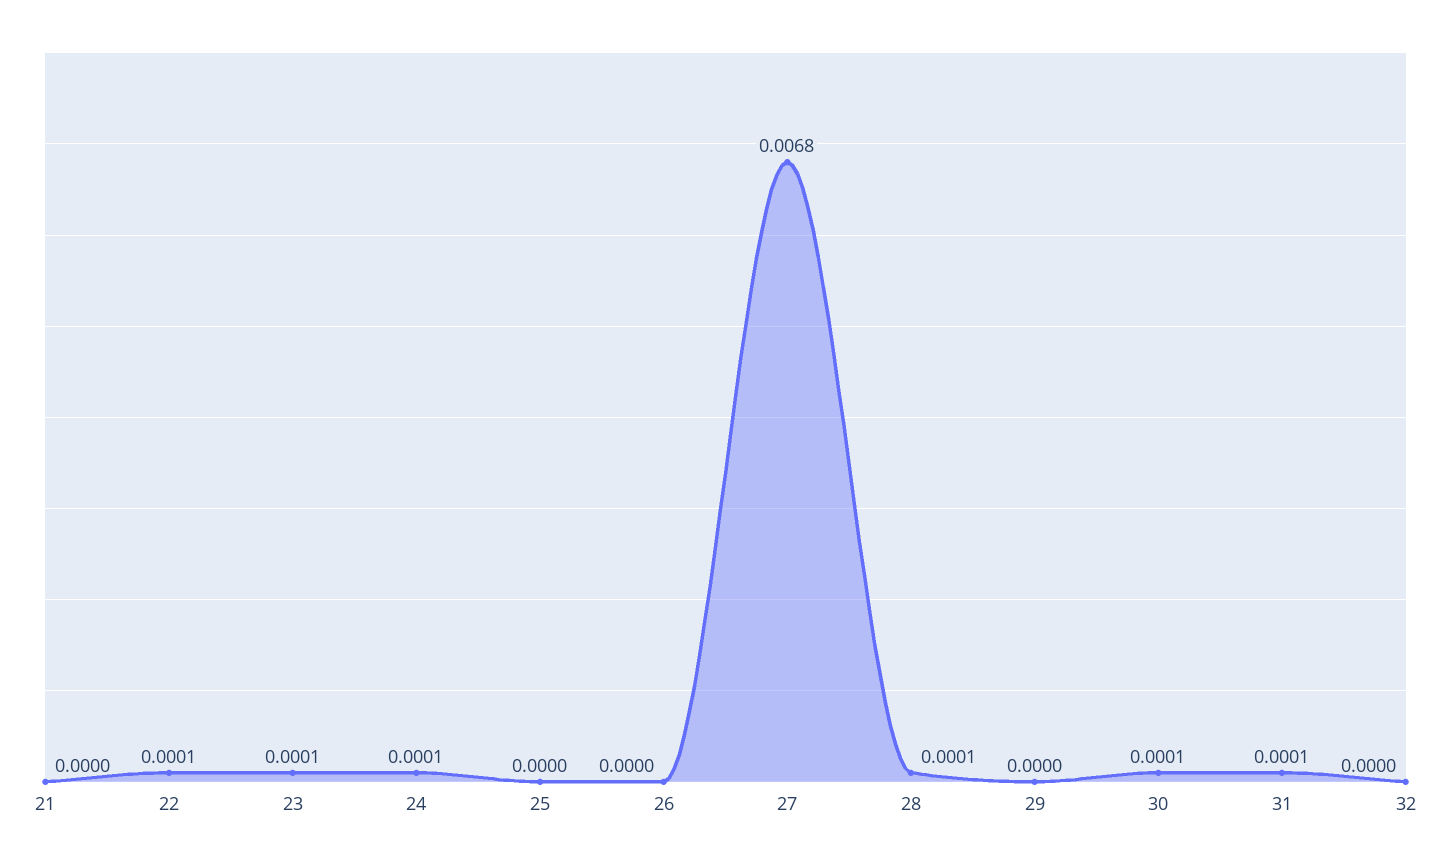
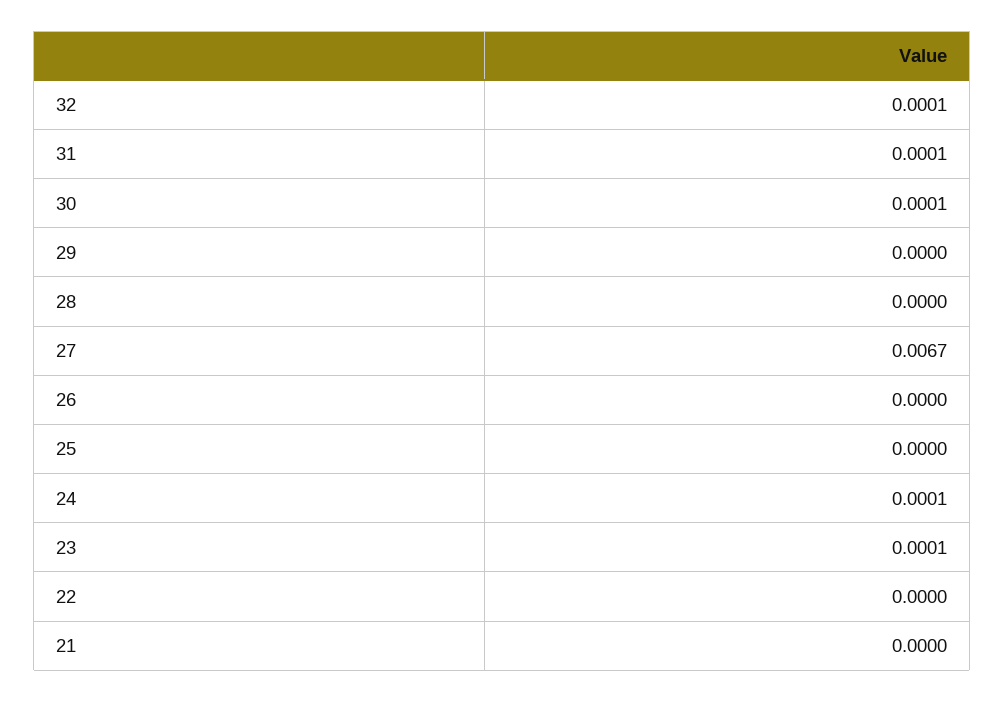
  {
    "21": 0,
-   "22": 0.0001,
+   "22": 0,
    "23": 0.0001,
    "24": 0.0001,
    "25": 0,
    "26": 0,
-   "27": 0.0068,
+   "27": 0.0067,
-   "28": 0.0001,
+   "28": 0,
    "29": 0,
    "30": 0.0001,
    "31": 0.0001,
-   "32": 0
+   "32": 0.0001
  }

